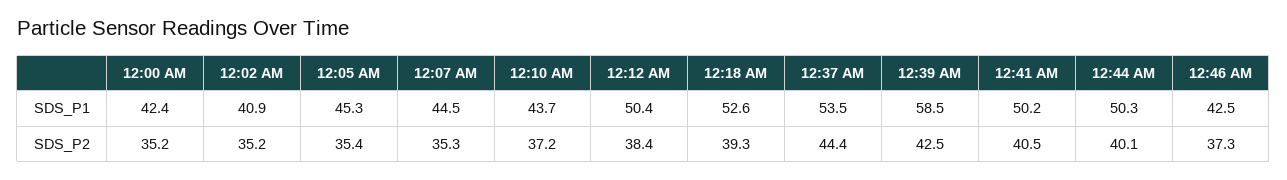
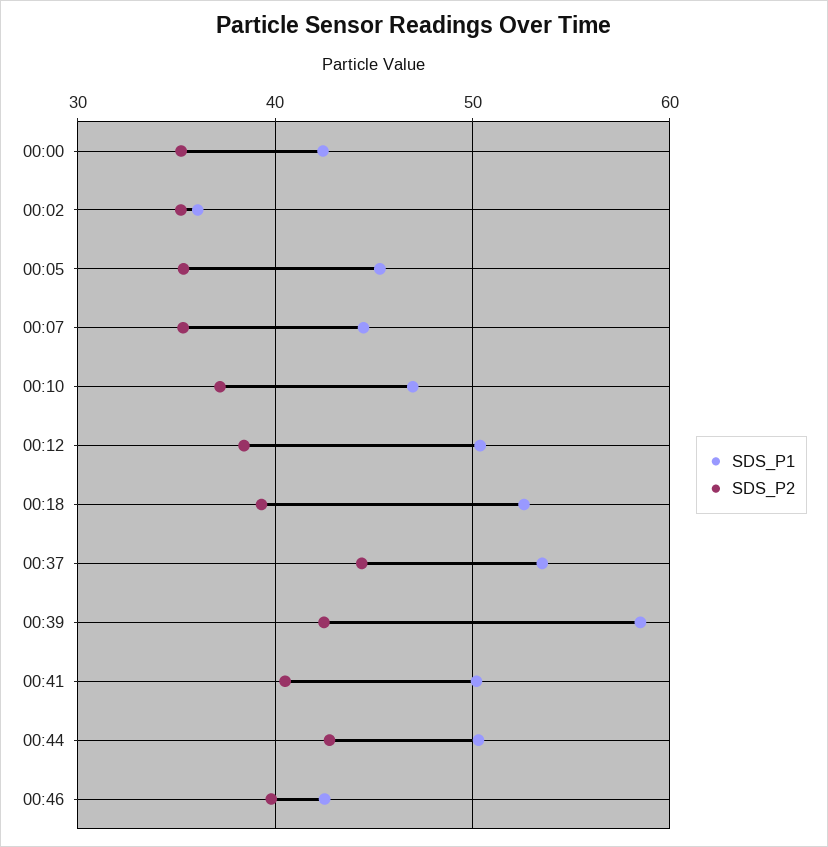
  {
    "SDS_P1": {
      "12:00 AM": 42.4,
-     "12:02 AM": 40.9,
+     "12:02 AM": 36,
      "12:05 AM": 45.3,
      "12:07 AM": 44.5,
-     "12:10 AM": 43.7,
+     "12:10 AM": 47,
      "12:12 AM": 50.4,
      "12:18 AM": 52.6,
      "12:37 AM": 53.5,
      "12:39 AM": 58.5,
      "12:41 AM": 50.2,
      "12:44 AM": 50.3,
      "12:46 AM": 42.5
    },
    "SDS_P2": {
      "12:00 AM": 35.2,
      "12:02 AM": 35.2,
      "12:05 AM": 35.4,
      "12:07 AM": 35.3,
      "12:10 AM": 37.2,
      "12:12 AM": 38.4,
      "12:18 AM": 39.3,
      "12:37 AM": 44.4,
      "12:39 AM": 42.5,
      "12:41 AM": 40.5,
-     "12:44 AM": 40.1,
+     "12:44 AM": 43,
-     "12:46 AM": 37.3
+     "12:46 AM": 40
    }
  }

